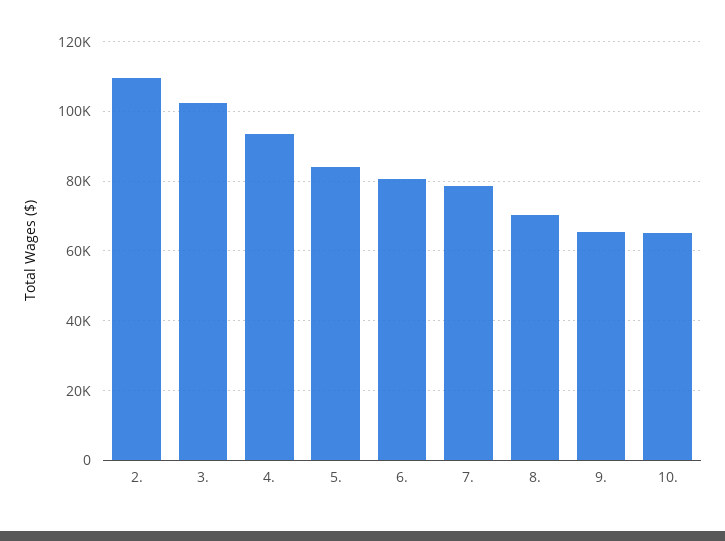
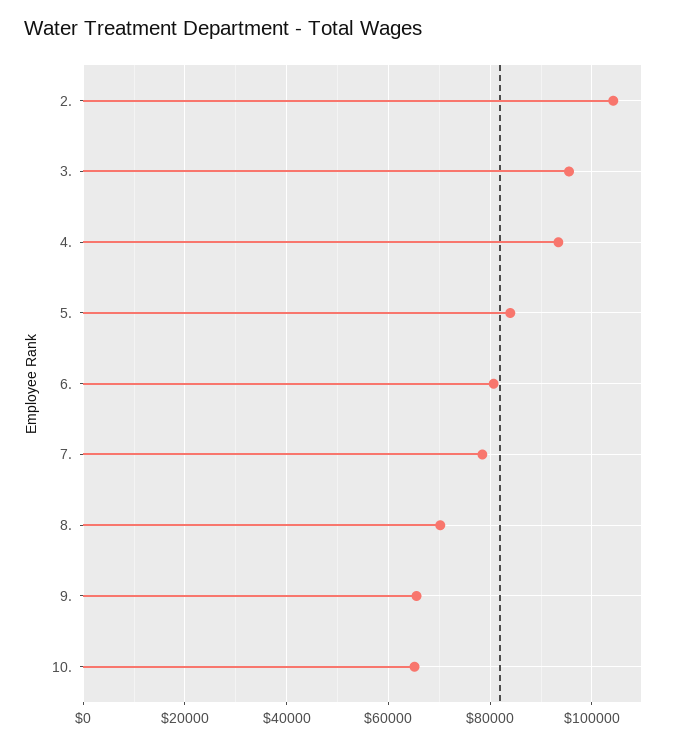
  {
-   "2.": 110000,
+   "2.": 104000,
-   "3.": 102000,
+   "3.": 96000,
    "4.": 94000,
    "5.": 84000,
    "6.": 80000,
    "7.": 78000,
    "8.": 70000,
    "9.": 66000,
    "10.": 66000
  }

